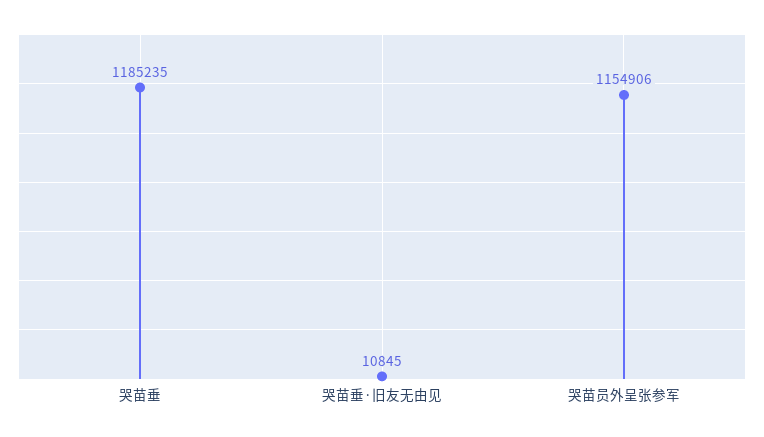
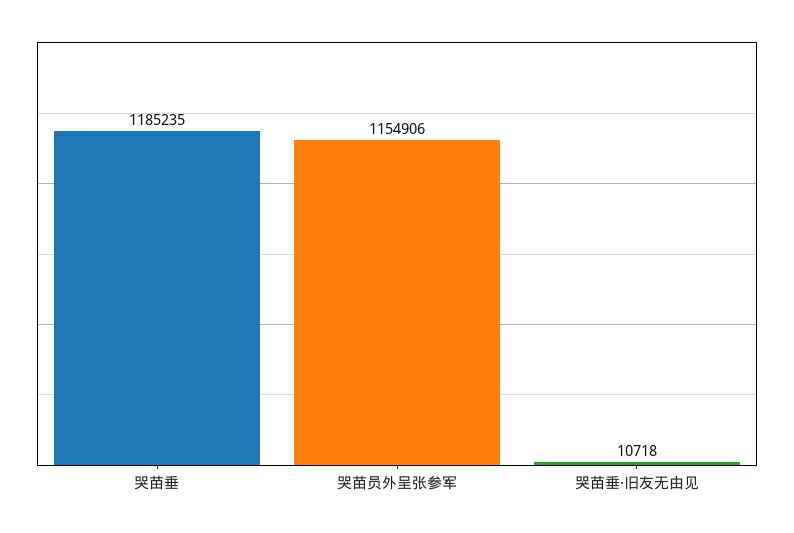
  {
    "哭苗垂": 1185235,
-   "哭苗垂·旧友无由见": 10845,
+   "哭苗垂·旧友无由见": 10718,
    "哭苗员外呈张参军": 1154906
  }

